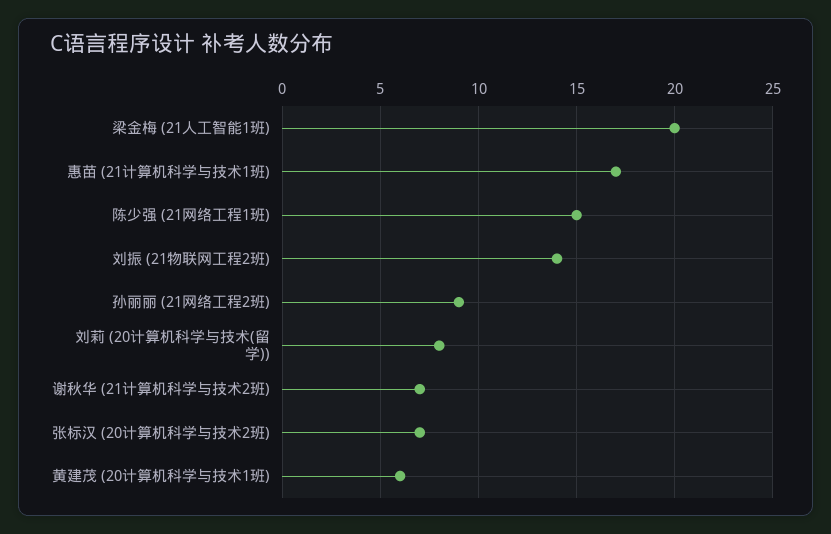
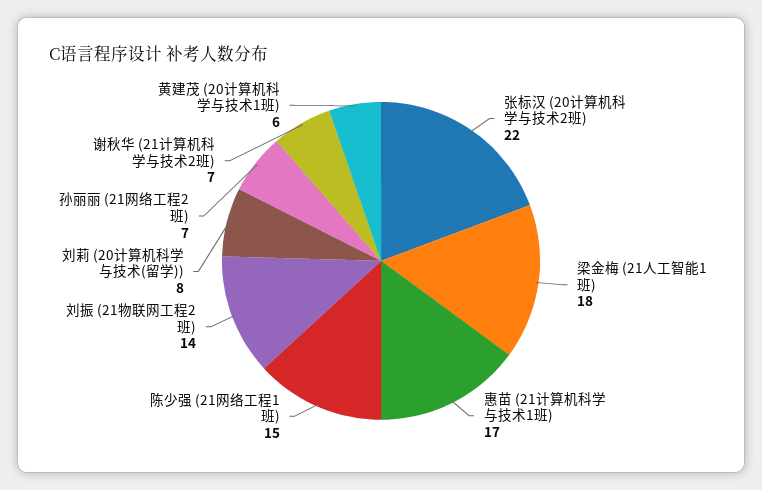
  {
-   "梁金梅 (21人工智能1班)": 20,
+   "梁金梅 (21人工智能1班)": 18,
    "惠苗 (21计算机科学与技术1班)": 17,
    "陈少强 (21网络工程1班)": 15,
    "刘振 (21物联网工程2班)": 14,
-   "孙丽丽 (21网络工程2班)": 9,
+   "孙丽丽 (21网络工程2班)": 7,
    "刘莉 (20计算机科学与技术(留学))": 8,
    "谢秋华 (21计算机科学与技术2班)": 7,
-   "张标汉 (20计算机科学与技术2班)": 7,
+   "张标汉 (20计算机科学与技术2班)": 22,
    "黄建茂 (20计算机科学与技术1班)": 6
  }

